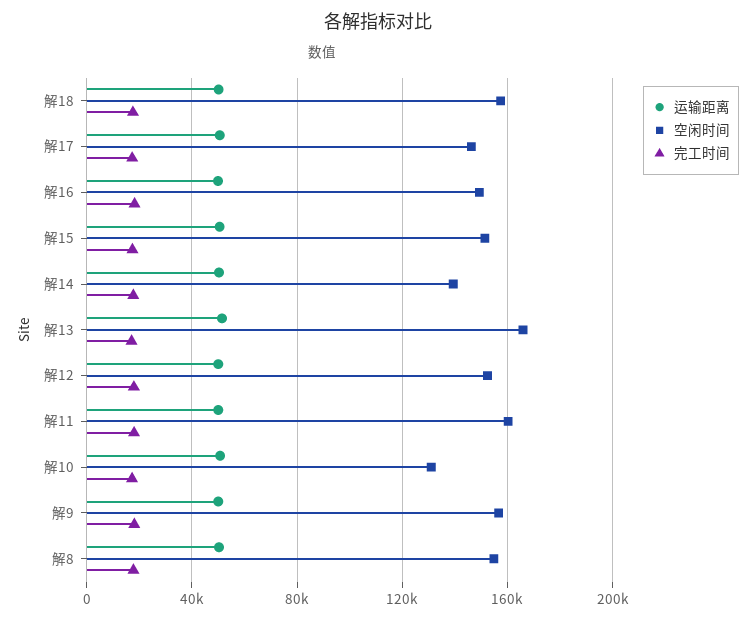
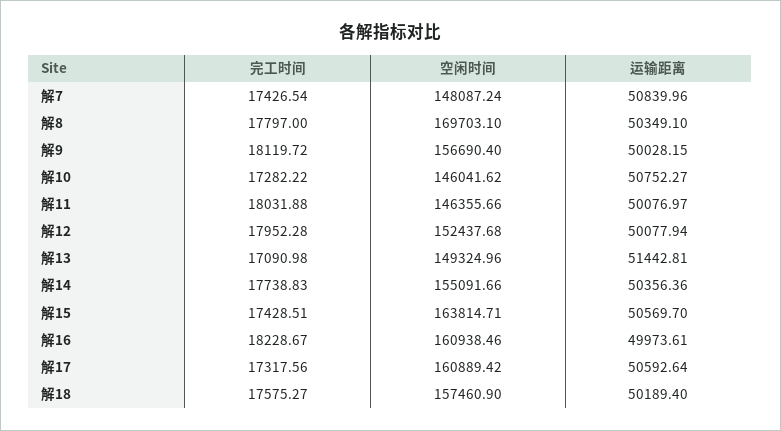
  {
    "运输距离": {
      "解18": 50189.4,
      "解17": 50592.64,
      "解16": 49973.61,
      "解15": 50569.7,
      "解14": 50356.36,
      "解13": 51442.81,
      "解12": 50077.94,
      "解11": 50076.97,
      "解10": 50752.27,
      "解9": 50028.15,
-     "解8": 50349.1
+     "解8": 50349.1,
+     "解7": 50839.96
    },
    "空闲时间": {
      "解18": 157460.9,
-     "解17": 145000,
+     "解17": 160889.42,
-     "解16": 150000,
+     "解16": 160938.46,
-     "解15": 150000,
+     "解15": 163814.71,
-     "解14": 140000,
+     "解14": 155091.66,
-     "解13": 165000,
+     "解13": 149324.96,
      "解12": 152437.68,
-     "解11": 160000,
+     "解11": 146355.66,
-     "解10": 130000,
+     "解10": 146041.62,
      "解9": 156690.4,
-     "解8": 155000
+     "解8": 169703.1,
+     "解7": 148087.24
    },
    "完工时间": {
      "解18": 17575.27,
      "解17": 17317.56,
      "解16": 18228.67,
      "解15": 17428.51,
      "解14": 17738.83,
      "解13": 17090.98,
      "解12": 17952.28,
      "解11": 18031.88,
      "解10": 17282.22,
      "解9": 18119.72,
-     "解8": 17797
+     "解8": 17797,
+     "解7": 17426.54
    }
  }

